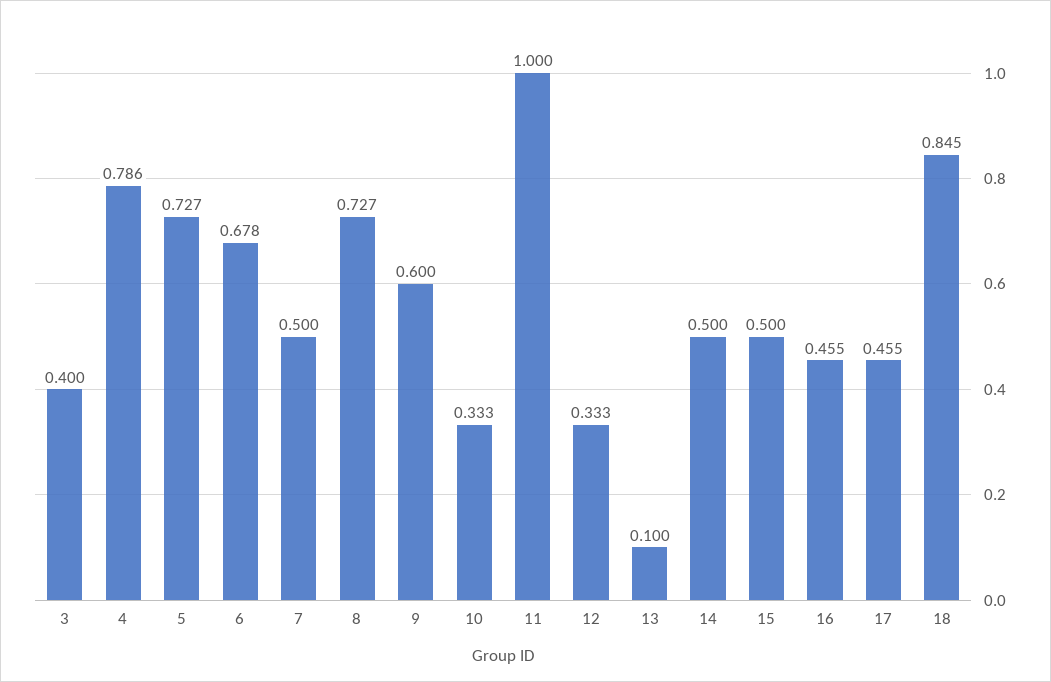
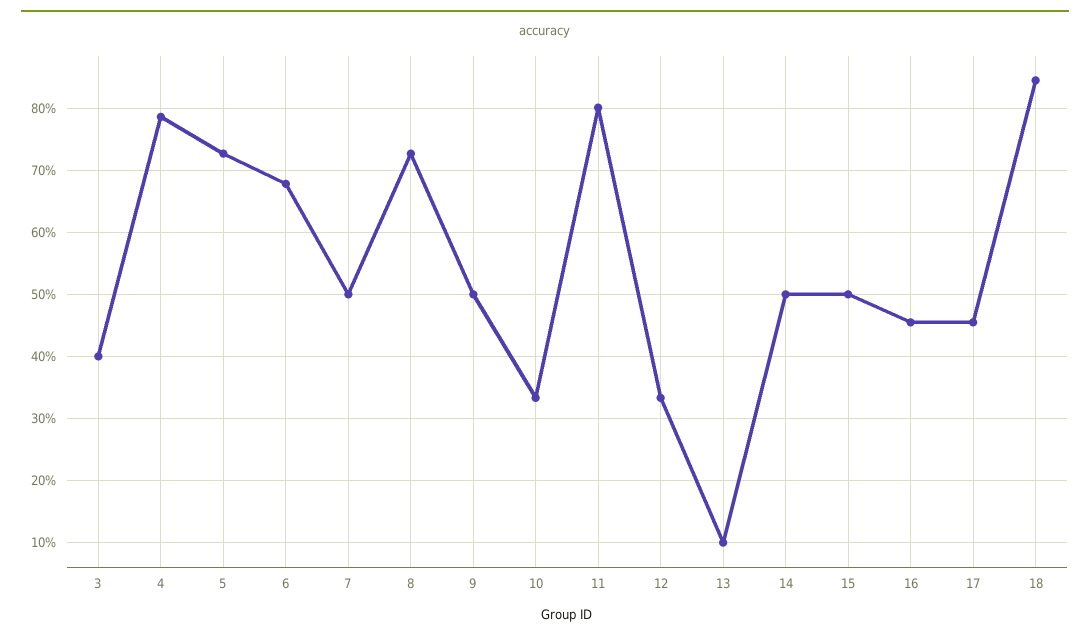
  {
    "3": 0.4,
    "4": 0.786,
    "5": 0.727,
    "6": 0.678,
    "7": 0.5,
    "8": 0.727,
-   "9": 0.6,
+   "9": 0.5,
    "10": 0.333,
-   "11": 1,
+   "11": 0.8,
    "12": 0.333,
    "13": 0.1,
    "14": 0.5,
    "15": 0.5,
    "16": 0.455,
    "17": 0.455,
    "18": 0.845
  }

